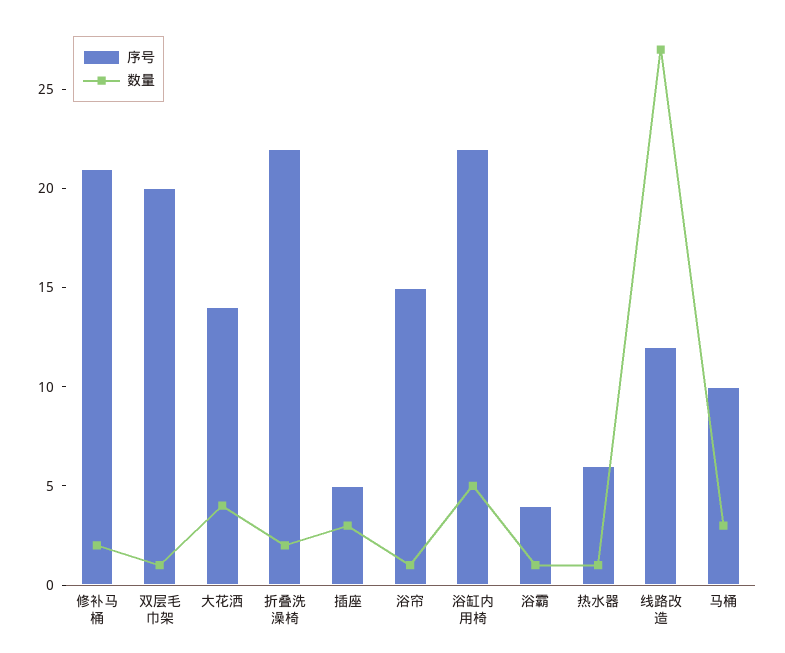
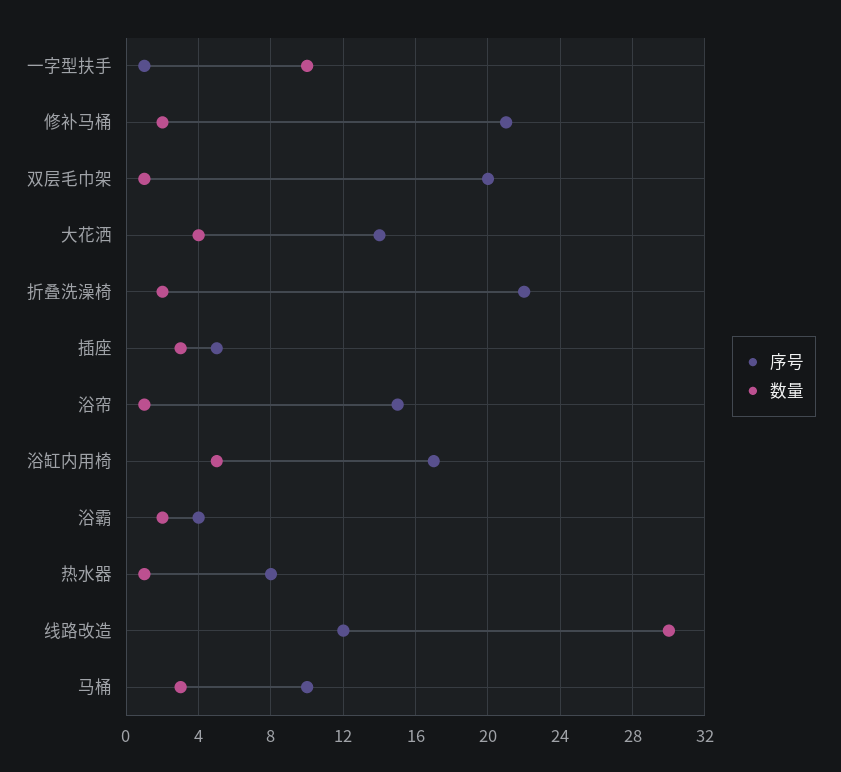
  {
    "序号": {
      "修补马桶": 21,
      "双层毛巾架": 20,
      "大花洒": 14,
      "折叠洗澡椅": 22,
      "插座": 5,
      "浴帘": 15,
-     "浴缸内用椅": 22,
+     "浴缸内用椅": 17,
      "浴霸": 4,
-     "热水器": 6,
+     "热水器": 8,
      "线路改造": 12,
-     "马桶": 10
+     "马桶": 10,
+     "一字型扶手": 1
    },
    "数量": {
      "修补马桶": 2,
      "双层毛巾架": 1,
      "大花洒": 4,
      "折叠洗澡椅": 2,
      "插座": 3,
      "浴帘": 1,
      "浴缸内用椅": 5,
-     "浴霸": 1,
+     "浴霸": 2,
      "热水器": 1,
-     "线路改造": 27,
+     "线路改造": 30,
-     "马桶": 3
+     "马桶": 3,
+     "一字型扶手": 10
    }
  }

